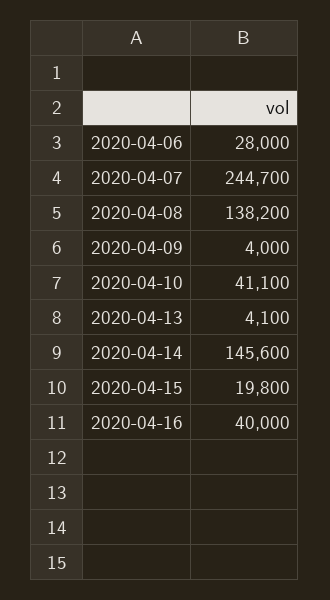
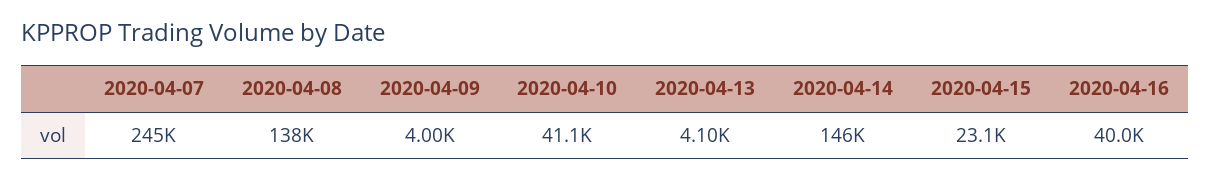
  {
-   "2020-04-06": 28000,
    "2020-04-07": 244700,
    "2020-04-08": 138200,
    "2020-04-09": 4000,
    "2020-04-10": 41100,
    "2020-04-13": 4100,
    "2020-04-14": 145600,
-   "2020-04-15": 19800,
+   "2020-04-15": 23100,
    "2020-04-16": 40000
  }

